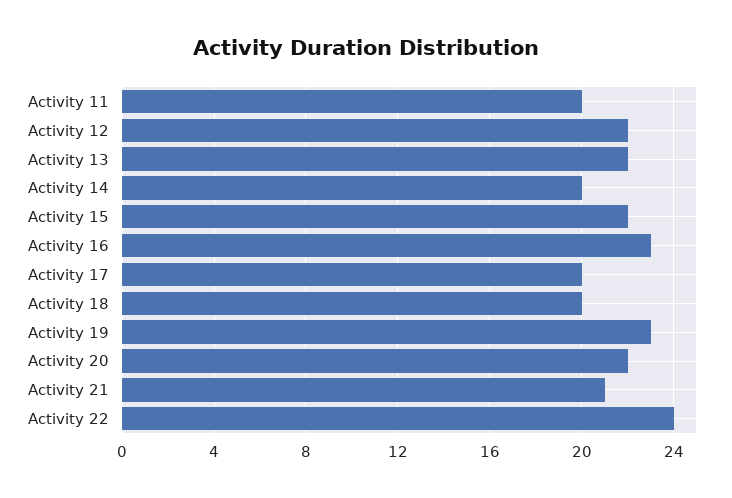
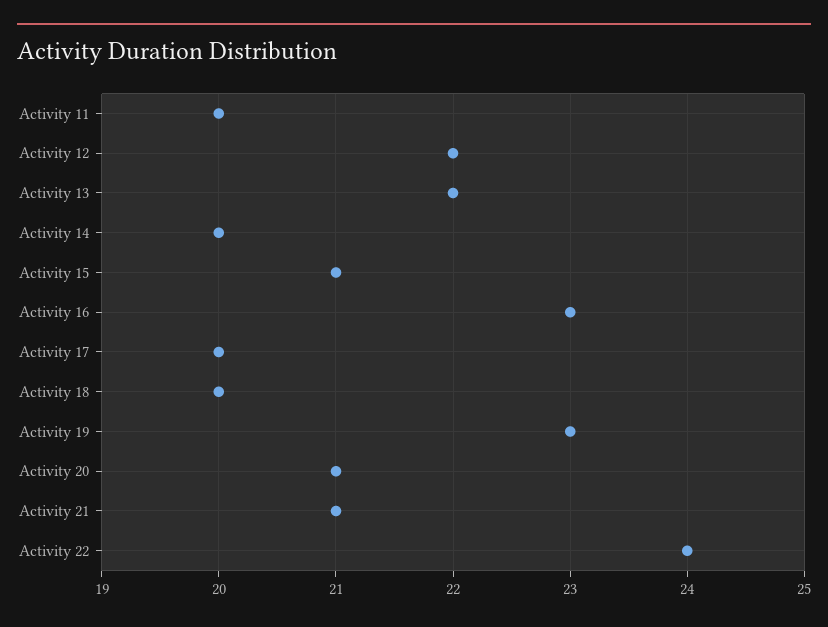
  {
    "Activity 11": 20,
    "Activity 12": 22,
    "Activity 13": 22,
    "Activity 14": 20,
-   "Activity 15": 22,
+   "Activity 15": 21,
    "Activity 16": 23,
    "Activity 17": 20,
    "Activity 18": 20,
    "Activity 19": 23,
-   "Activity 20": 22,
+   "Activity 20": 21,
    "Activity 21": 21,
    "Activity 22": 24
  }

